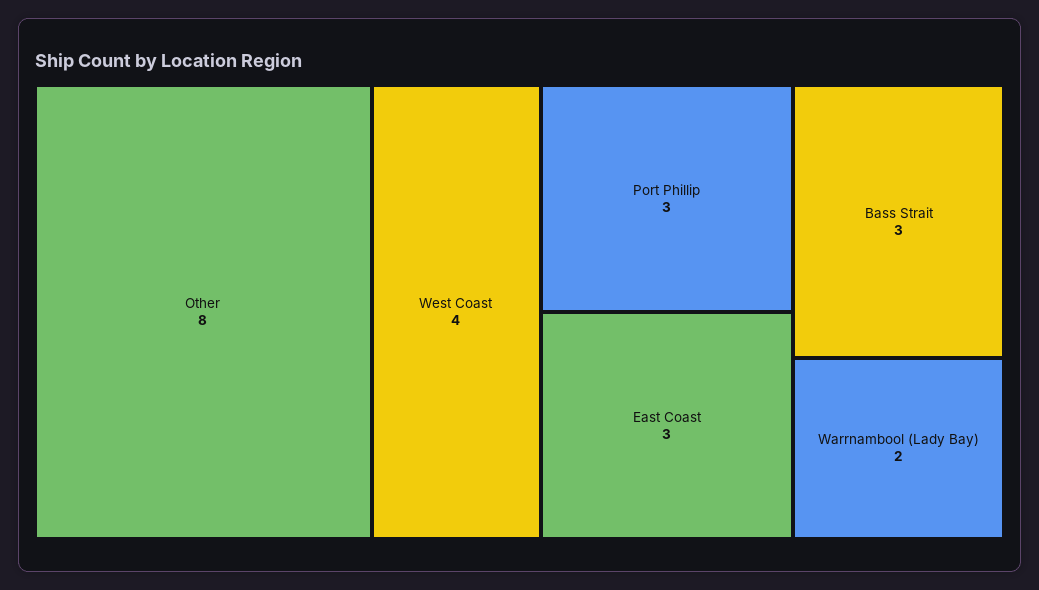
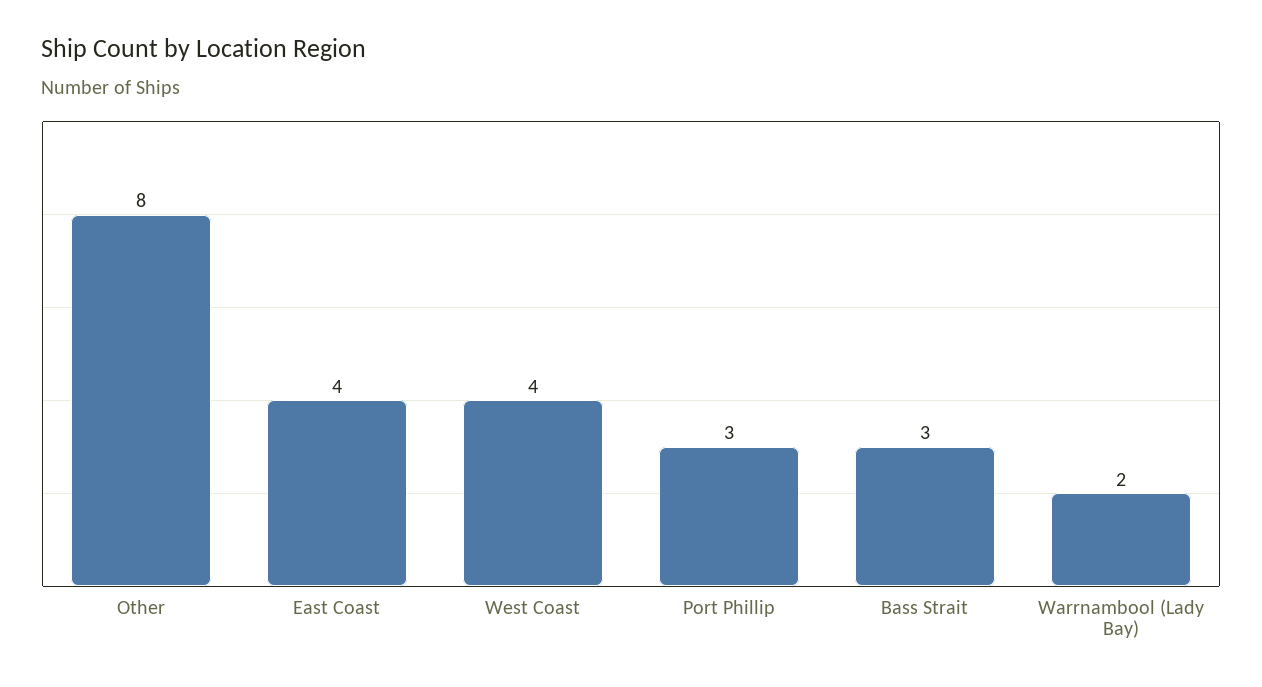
  {
    "Other": 8,
    "West Coast": 4,
    "Port Phillip": 3,
-   "East Coast": 3,
+   "East Coast": 4,
    "Bass Strait": 3,
    "Warrnambool (Lady Bay)": 2
  }

